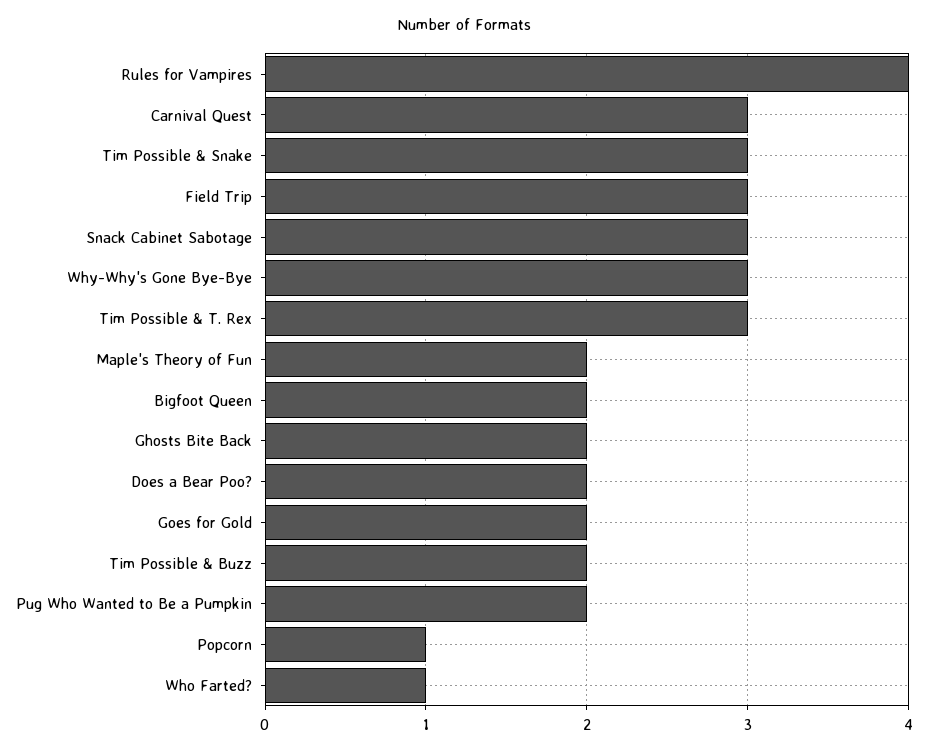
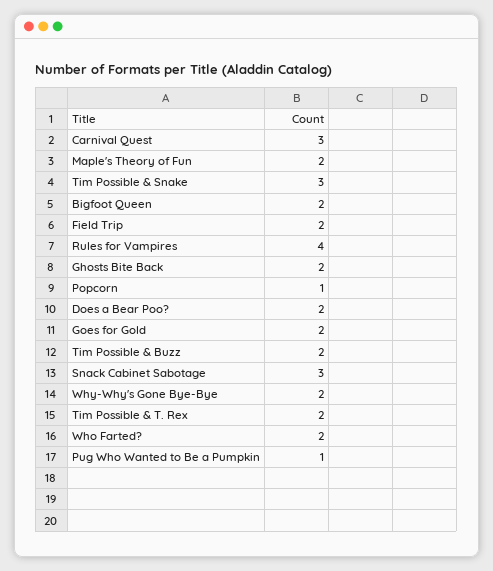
  {
    "Rules for Vampires": 4,
    "Carnival Quest": 3,
    "Tim Possible & Snake": 3,
-   "Field Trip": 3,
+   "Field Trip": 2,
    "Snack Cabinet Sabotage": 3,
-   "Why-Why's Gone Bye-Bye": 3,
+   "Why-Why's Gone Bye-Bye": 2,
-   "Tim Possible & T. Rex": 3,
+   "Tim Possible & T. Rex": 2,
    "Maple's Theory of Fun": 2,
    "Bigfoot Queen": 2,
    "Ghosts Bite Back": 2,
    "Does a Bear Poo?": 2,
    "Goes for Gold": 2,
    "Tim Possible & Buzz": 2,
-   "Pug Who Wanted to Be a Pumpkin": 2,
+   "Pug Who Wanted to Be a Pumpkin": 1,
    "Popcorn": 1,
-   "Who Farted?": 1
+   "Who Farted?": 2
  }

